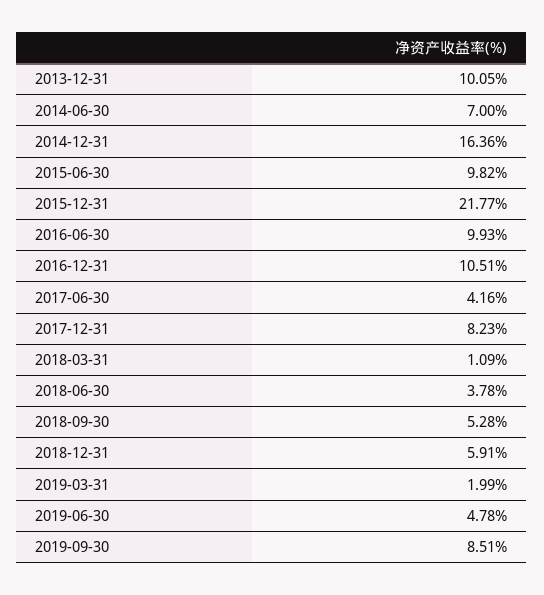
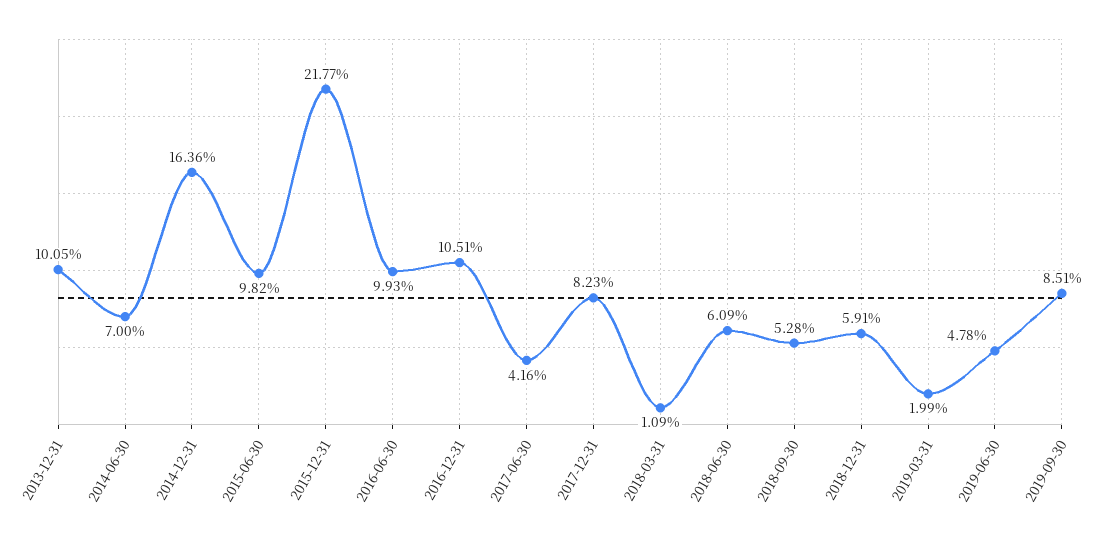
  {
    "2013-12-31": 10.05,
    "2014-06-30": 7,
    "2014-12-31": 16.36,
    "2015-06-30": 9.82,
    "2015-12-31": 21.77,
    "2016-06-30": 9.93,
    "2016-12-31": 10.51,
    "2017-06-30": 4.16,
    "2017-12-31": 8.23,
    "2018-03-31": 1.09,
-   "2018-06-30": 3.78,
+   "2018-06-30": 6.09,
    "2018-09-30": 5.28,
    "2018-12-31": 5.91,
    "2019-03-31": 1.99,
    "2019-06-30": 4.78,
    "2019-09-30": 8.51
  }

